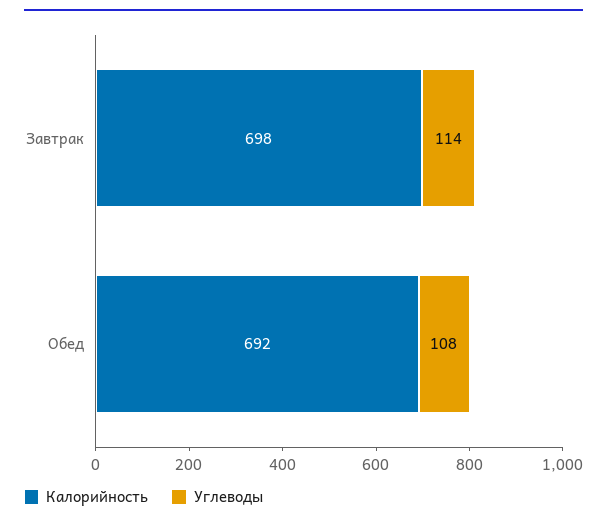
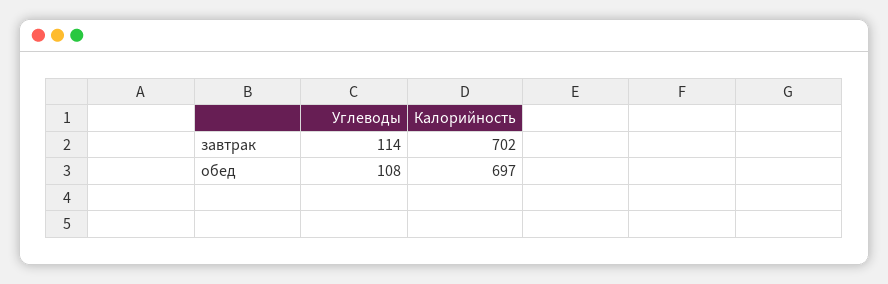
  {
    "Калорийность": {
-     "Завтрак": 698,
+     "Завтрак": 702,
-     "Обед": 692
+     "Обед": 697
    },
    "Углеводы": {
      "Завтрак": 114,
      "Обед": 108
    }
  }

